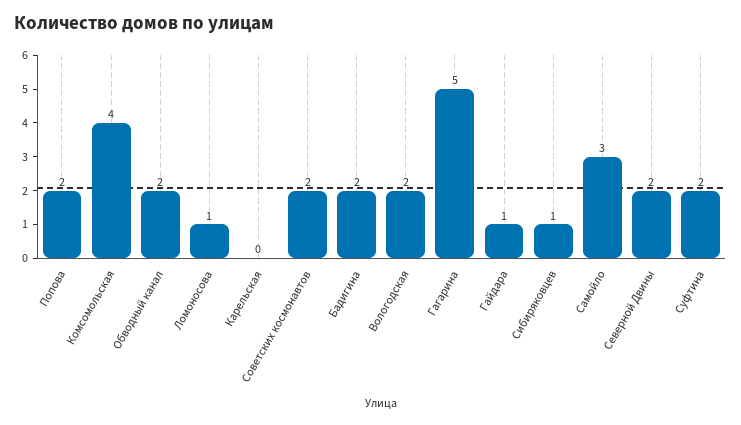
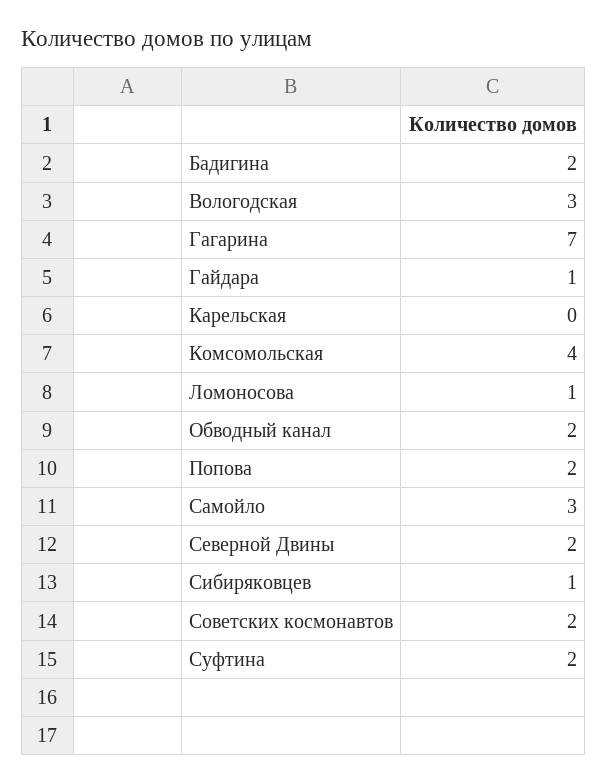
  {
    "Попова": 2,
    "Комсомольская": 4,
    "Обводный канал": 2,
    "Ломоносова": 1,
    "Карельская": 0,
    "Советских космонавтов": 2,
    "Бадигина": 2,
-   "Вологодская": 2,
+   "Вологодская": 3,
-   "Гагарина": 5,
+   "Гагарина": 7,
    "Гайдара": 1,
    "Сибиряковцев": 1,
    "Самойло": 3,
    "Северной Двины": 2,
    "Суфтина": 2
  }

